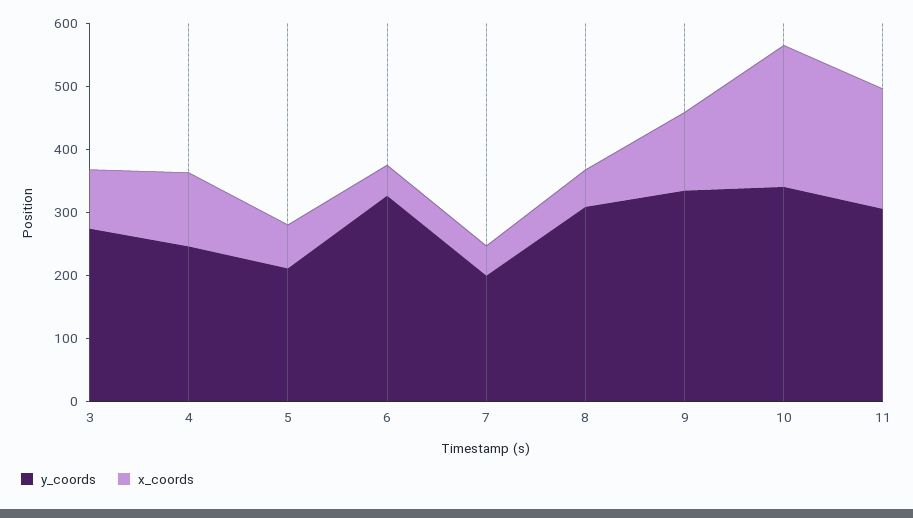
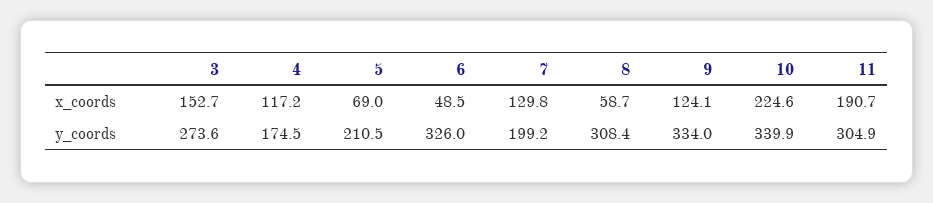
  {
    "y_coords": {
      "3": 273.6,
-     "4": 240,
+     "4": 174.5,
      "5": 210.5,
      "6": 326,
      "7": 199.2,
      "8": 308.4,
      "9": 334,
      "10": 339.9,
      "11": 304.9
    },
    "x_coords": {
-     "3": 100,
+     "3": 152.7,
      "4": 117.2,
      "5": 69,
      "6": 48.5,
-     "7": 40,
+     "7": 129.8,
      "8": 58.7,
      "9": 124.1,
      "10": 224.6,
      "11": 190.7
    }
  }

